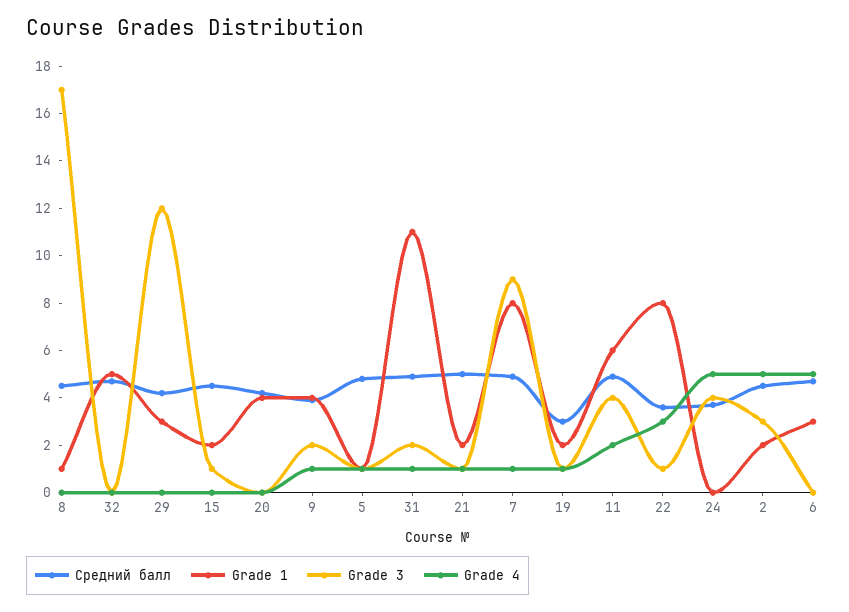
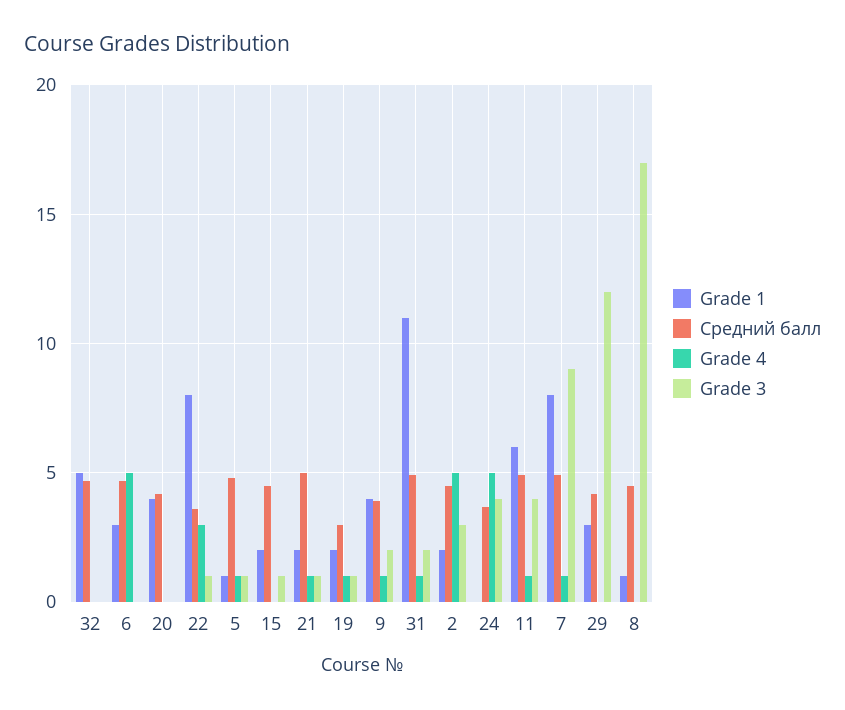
  {
    "Средний балл": {
      "8": 4.5,
      "32": 4.5,
      "29": 4,
      "15": 4.5,
      "20": 4,
      "9": 4,
      "5": 5,
      "31": 5,
      "21": 5,
      "7": 5,
      "19": 3,
      "11": 5,
      "22": 3.5,
      "24": 3.5,
      "2": 4.5,
      "6": 4.5
    },
    "Grade 1": {
      "8": 1,
      "32": 5,
      "29": 3,
      "15": 2,
      "20": 4,
      "9": 4,
      "5": 1,
      "31": 11,
      "21": 2,
      "7": 8,
      "19": 2,
      "11": 6,
      "22": 8,
      "24": 0,
      "2": 2,
      "6": 3
    },
    "Grade 3": {
      "8": 17,
      "32": 0,
      "29": 12,
      "15": 1,
      "20": 0,
      "9": 2,
      "5": 1,
      "31": 2,
      "21": 1,
      "7": 9,
      "19": 1,
      "11": 4,
      "22": 1,
      "24": 4,
      "2": 3,
      "6": 0
    },
    "Grade 4": {
      "8": 0,
      "32": 0,
      "29": 0,
      "15": 0,
      "20": 0,
      "9": 1,
      "5": 1,
      "31": 1,
      "21": 1,
      "7": 1,
      "19": 1,
-     "11": 2,
+     "11": 1,
      "22": 3,
      "24": 5,
      "2": 5,
      "6": 5
    }
  }

